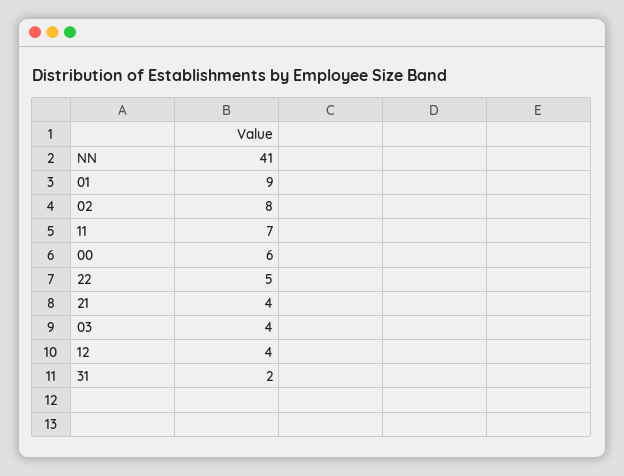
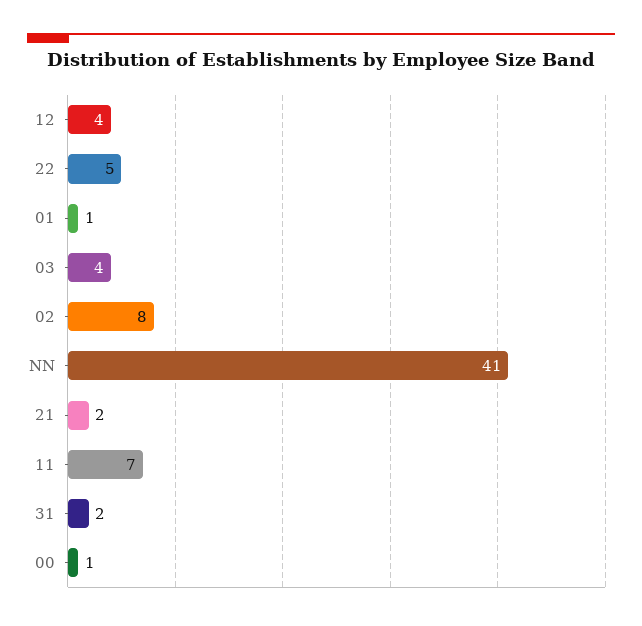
  {
    "NN": 41,
-   "01": 9,
+   "01": 1,
    "02": 8,
    "11": 7,
-   "00": 6,
+   "00": 1,
    "22": 5,
-   "21": 4,
+   "21": 2,
    "03": 4,
    "12": 4,
    "31": 2
  }

